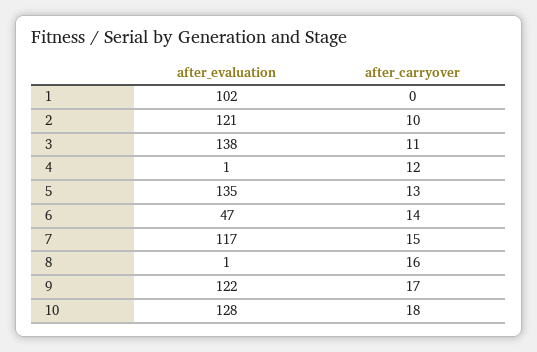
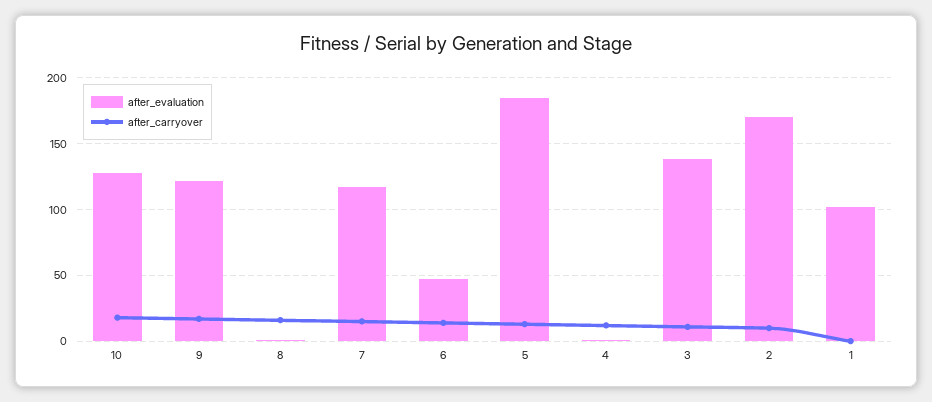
  {
    "after_evaluation": {
      "1": 102,
-     "2": 121,
+     "2": 170,
      "3": 138,
      "4": 1,
-     "5": 135,
+     "5": 185,
      "6": 47,
      "7": 117,
      "8": 1,
      "9": 122,
      "10": 128
    },
    "after_carryover": {
      "1": 0,
      "2": 10,
      "3": 11,
      "4": 12,
      "5": 13,
      "6": 14,
      "7": 15,
      "8": 16,
      "9": 17,
      "10": 18
    }
  }

